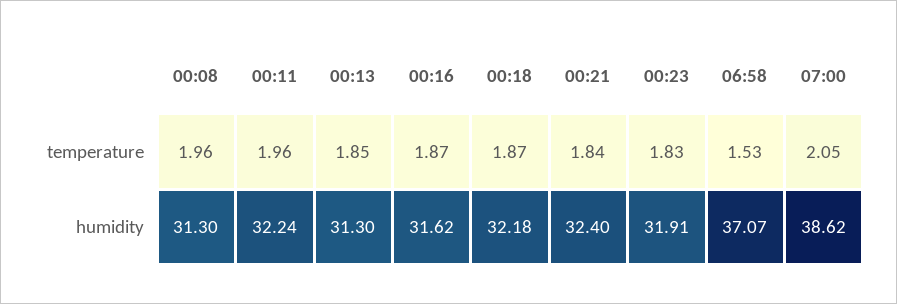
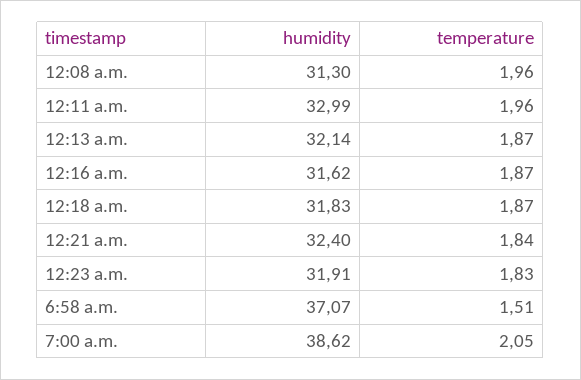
  {
    "00:08": {
      "temperature": 1.96,
      "humidity": 31.3
    },
    "00:11": {
      "temperature": 1.96,
-     "humidity": 32.24
+     "humidity": 32.99
    },
    "00:13": {
-     "temperature": 1.85,
+     "temperature": 1.87,
-     "humidity": 31.3
+     "humidity": 32.14
    },
    "00:16": {
      "temperature": 1.87,
      "humidity": 31.62
    },
    "00:18": {
      "temperature": 1.87,
-     "humidity": 32.18
+     "humidity": 31.83
    },
    "00:21": {
      "temperature": 1.84,
      "humidity": 32.4
    },
    "00:23": {
      "temperature": 1.83,
      "humidity": 31.91
    },
    "06:58": {
-     "temperature": 1.53,
+     "temperature": 1.51,
      "humidity": 37.07
    },
    "07:00": {
      "temperature": 2.05,
      "humidity": 38.62
    }
  }

